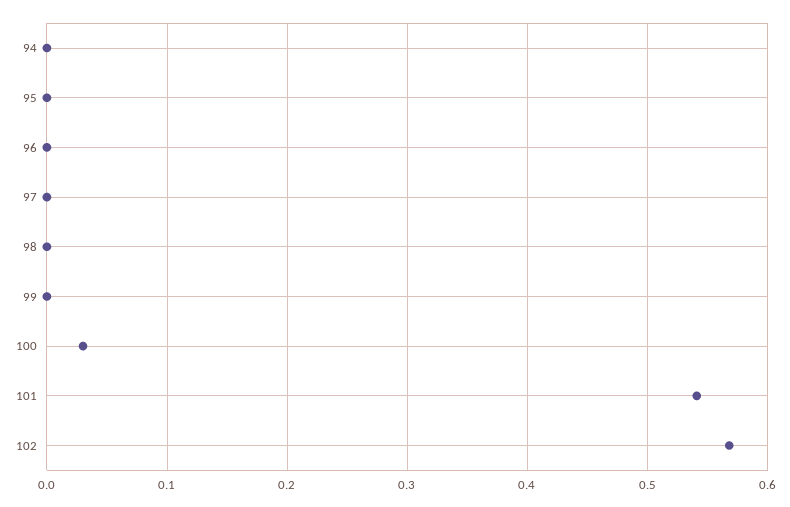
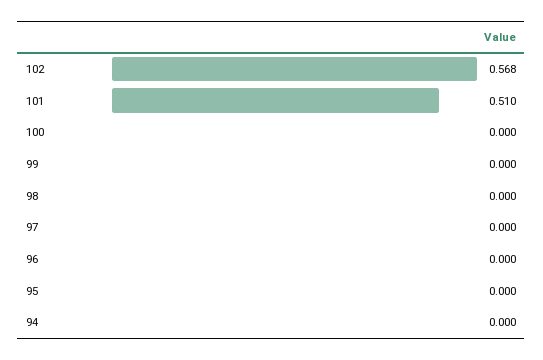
  {
    "94": 0,
    "95": 0,
    "96": 0,
    "97": 0,
    "98": 0,
    "99": 0,
-   "100": 0.03,
+   "100": 0,
-   "101": 0.54,
+   "101": 0.51,
    "102": 0.568
  }

